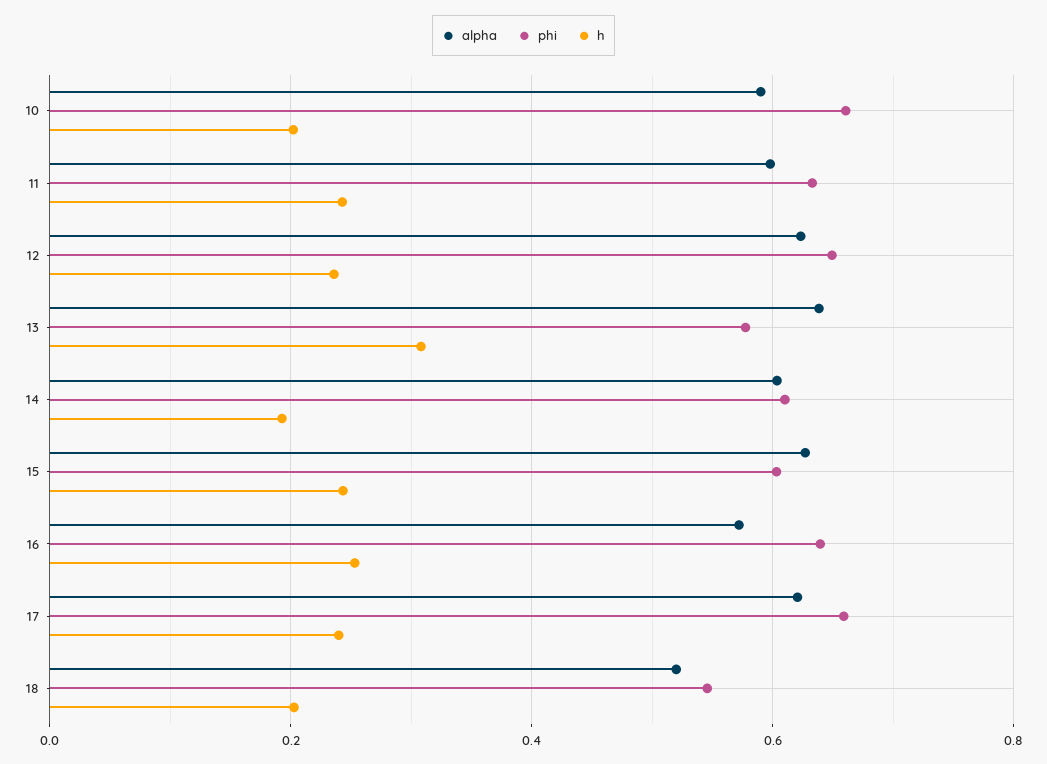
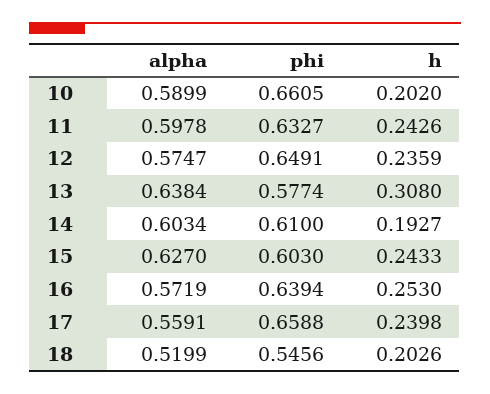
  {
    "alpha": {
      "10": 0.5899,
      "11": 0.5978,
-     "12": 0.62,
+     "12": 0.5747,
      "13": 0.6384,
      "14": 0.6034,
      "15": 0.627,
      "16": 0.5719,
-     "17": 0.62,
+     "17": 0.5591,
      "18": 0.5199
    },
    "phi": {
      "10": 0.6605,
      "11": 0.6327,
      "12": 0.6491,
      "13": 0.5774,
      "14": 0.61,
      "15": 0.603,
      "16": 0.6394,
      "17": 0.6588,
      "18": 0.5456
    },
    "h": {
      "10": 0.202,
      "11": 0.2426,
      "12": 0.2359,
      "13": 0.308,
      "14": 0.1927,
      "15": 0.2433,
      "16": 0.253,
      "17": 0.2398,
      "18": 0.2026
    }
  }

